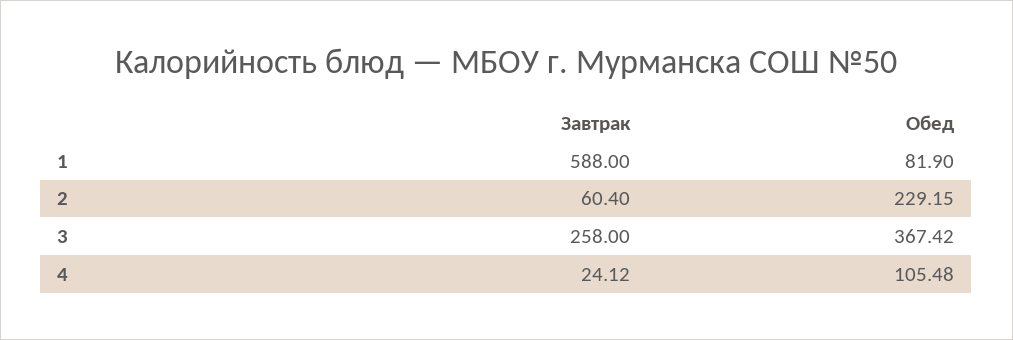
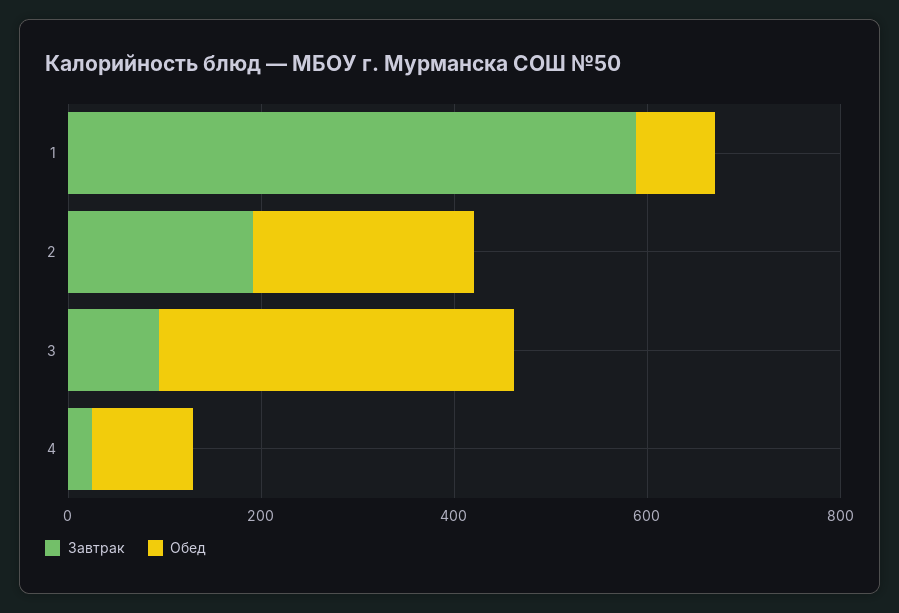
  {
    "Завтрак": {
      "1": 588,
-     "2": 60.4,
+     "2": 200,
-     "3": 258,
+     "3": 100,
      "4": 24.12
    },
    "Обед": {
      "1": 81.9,
      "2": 229.15,
      "3": 367.42,
      "4": 105.48
    }
  }

